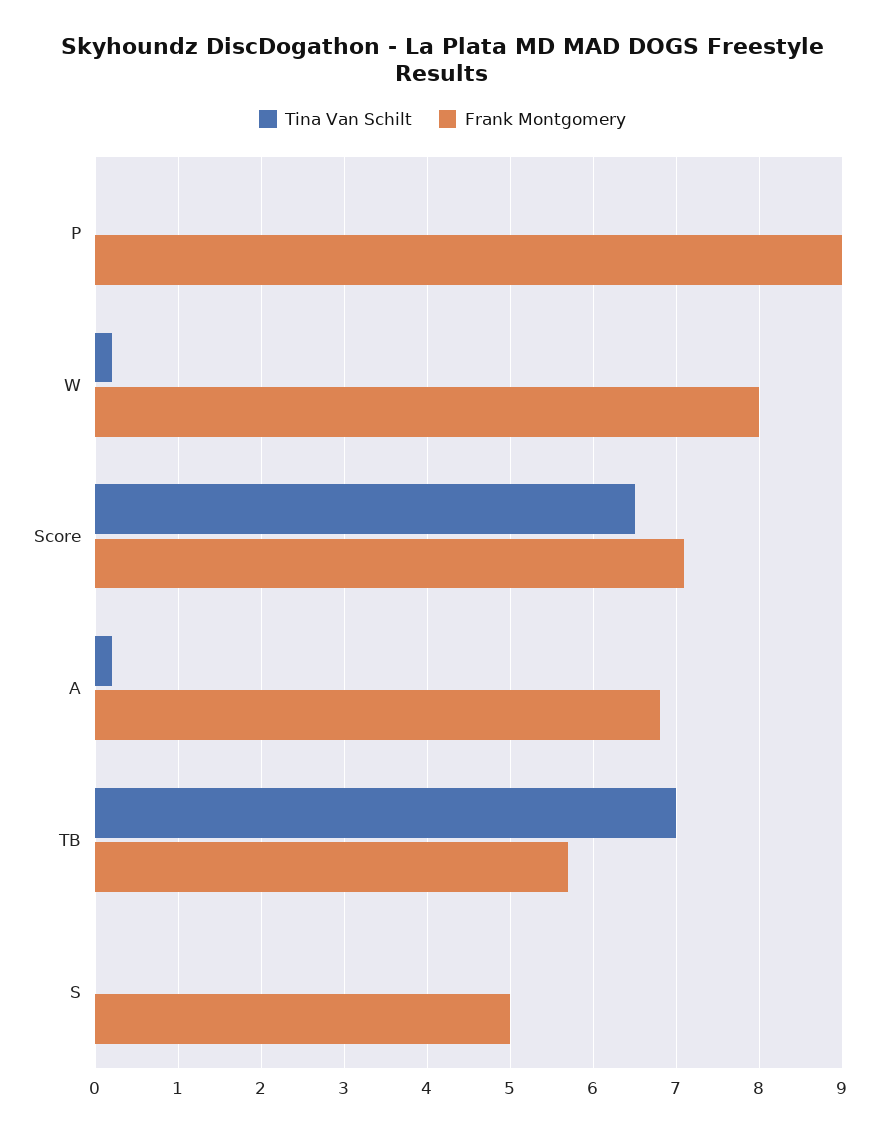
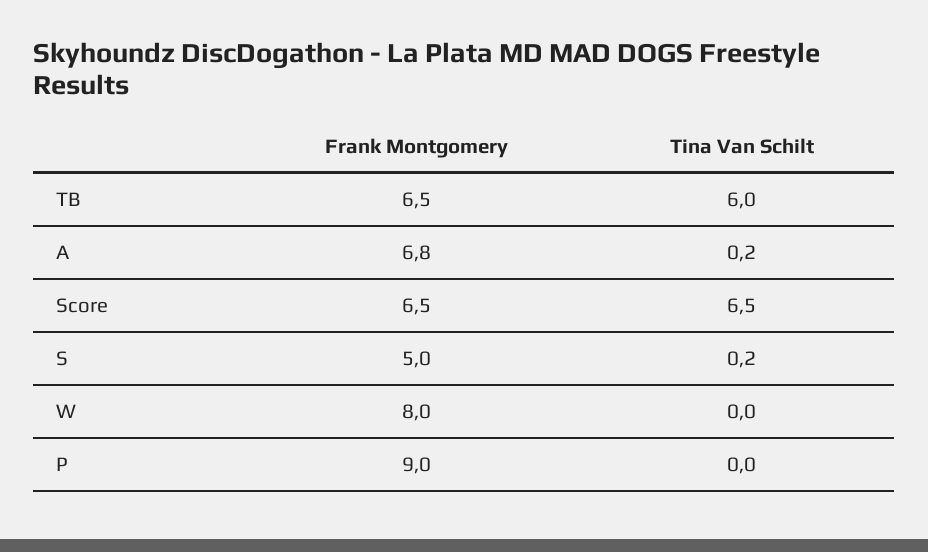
  {
    "Tina Van Schilt": {
      "P": 0,
-     "W": 0.2,
+     "W": 0,
      "Score": 6.5,
      "A": 0.2,
-     "TB": 7,
+     "TB": 6,
-     "S": 0
+     "S": 0.2
    },
    "Frank Montgomery": {
      "P": 9,
      "W": 8,
-     "Score": 7.1,
+     "Score": 6.5,
      "A": 6.8,
-     "TB": 5.7,
+     "TB": 6.5,
      "S": 5
    }
  }

